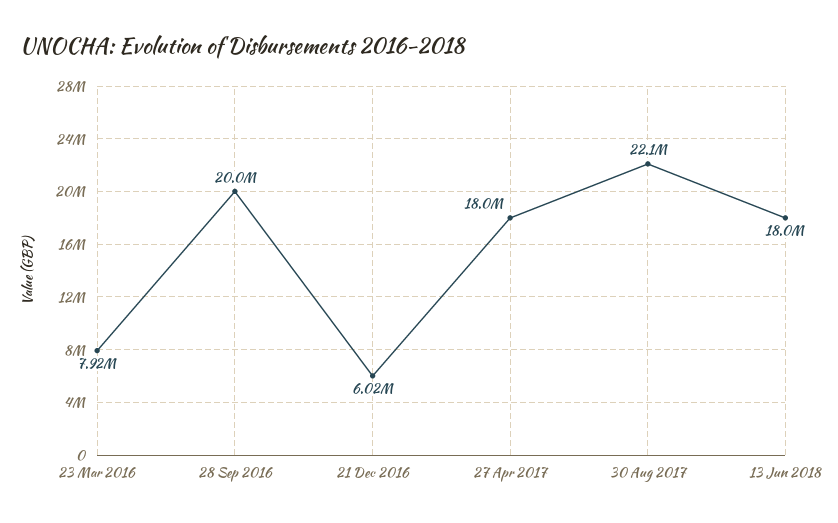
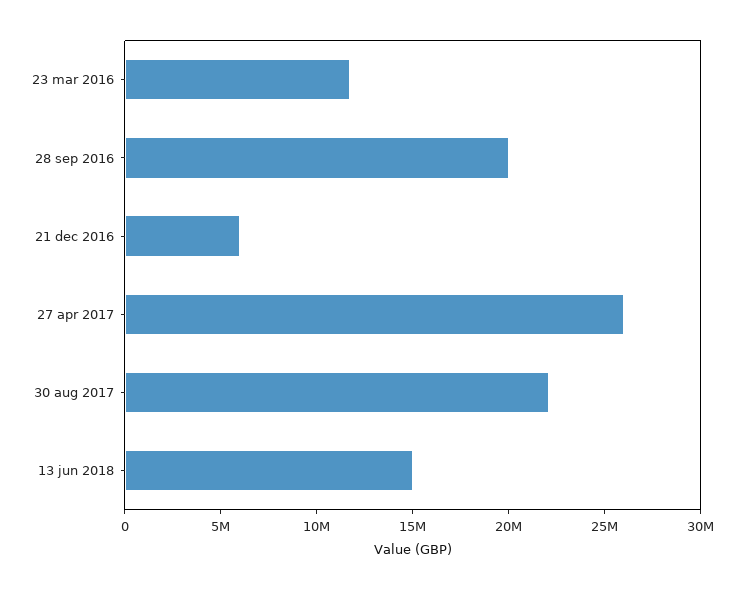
  {
-   "23 Mar 2016": 7920000,
+   "23 Mar 2016": 12000000,
    "28 Sep 2016": 20000000,
    "21 Dec 2016": 6020000,
-   "27 Apr 2017": 18000000,
+   "27 Apr 2017": 26000000,
    "30 Aug 2017": 22100000,
-   "13 Jun 2018": 18000000
+   "13 Jun 2018": 15000000
  }

